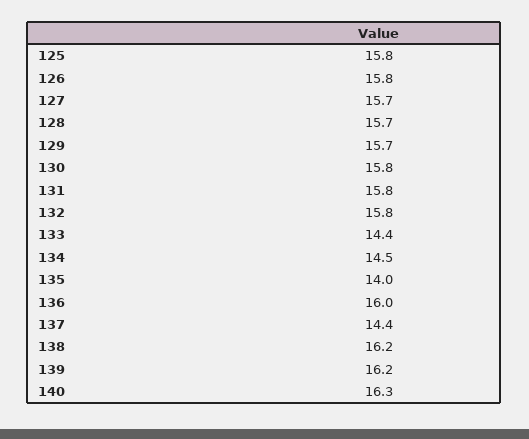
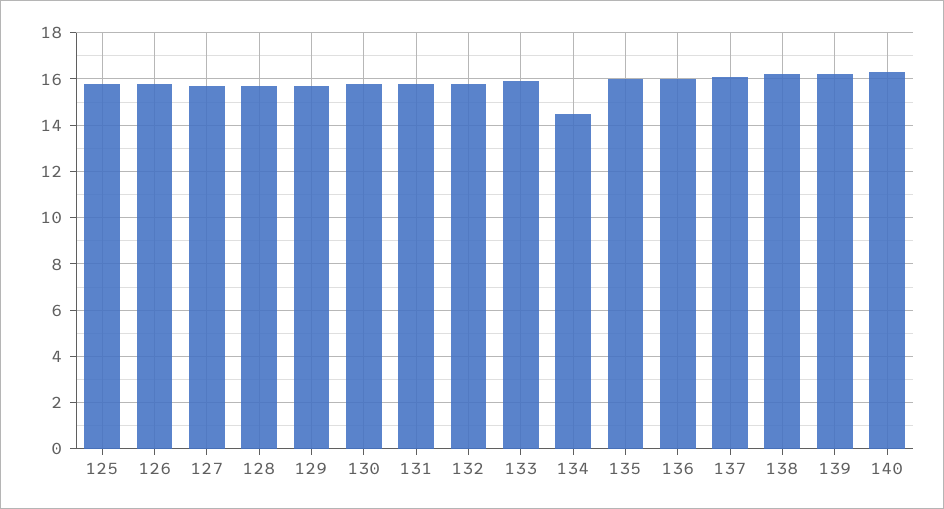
  {
    "125": 15.8,
    "126": 15.8,
    "127": 15.7,
    "128": 15.7,
    "129": 15.7,
    "130": 15.8,
    "131": 15.8,
    "132": 15.8,
-   "133": 14.4,
+   "133": 16,
    "134": 14.5,
-   "135": 14,
+   "135": 16,
    "136": 16,
-   "137": 14.4,
+   "137": 16,
    "138": 16.2,
    "139": 16.2,
    "140": 16.3
  }

